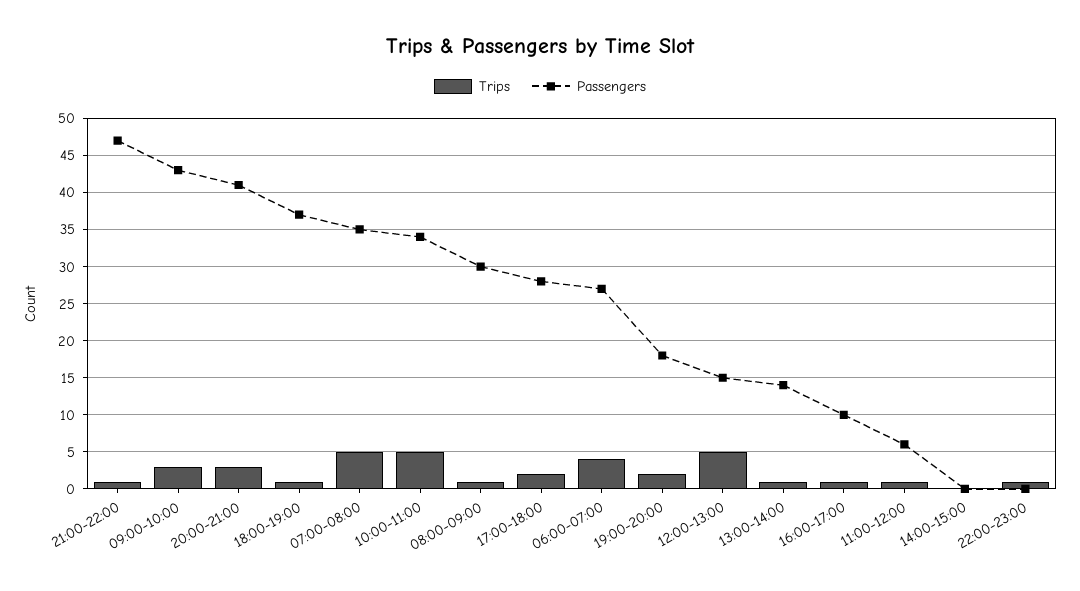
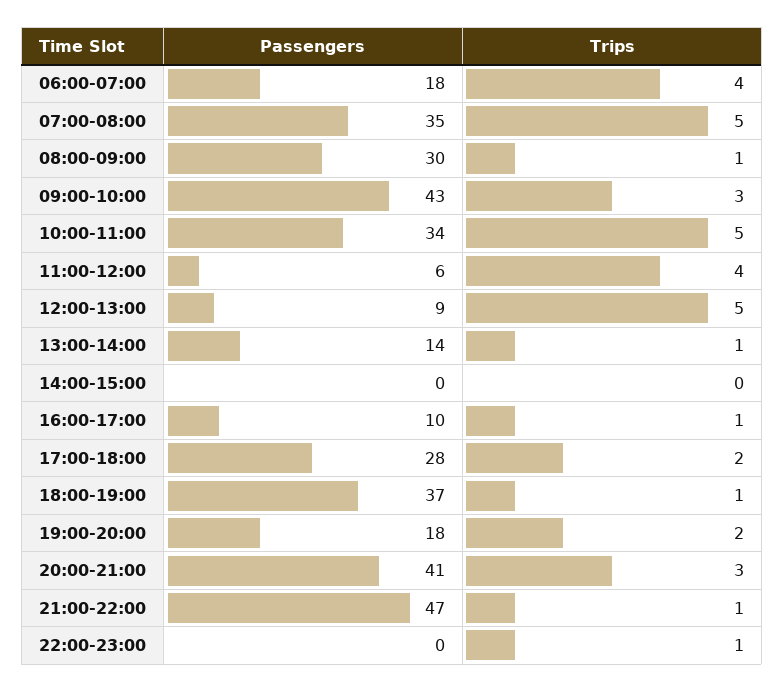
  {
    "Trips": {
      "21:00-22:00": 1,
      "09:00-10:00": 3,
      "20:00-21:00": 3,
      "18:00-19:00": 1,
      "07:00-08:00": 5,
      "10:00-11:00": 5,
      "08:00-09:00": 1,
      "17:00-18:00": 2,
      "06:00-07:00": 4,
      "19:00-20:00": 2,
      "12:00-13:00": 5,
      "13:00-14:00": 1,
      "16:00-17:00": 1,
-     "11:00-12:00": 1,
+     "11:00-12:00": 4,
      "14:00-15:00": 0,
      "22:00-23:00": 1
    },
    "Passengers": {
      "21:00-22:00": 47,
      "09:00-10:00": 43,
      "20:00-21:00": 41,
      "18:00-19:00": 37,
      "07:00-08:00": 35,
      "10:00-11:00": 34,
      "08:00-09:00": 30,
      "17:00-18:00": 28,
-     "06:00-07:00": 27,
+     "06:00-07:00": 18,
      "19:00-20:00": 18,
-     "12:00-13:00": 15,
+     "12:00-13:00": 9,
      "13:00-14:00": 14,
      "16:00-17:00": 10,
      "11:00-12:00": 6,
      "14:00-15:00": 0,
      "22:00-23:00": 0
    }
  }

